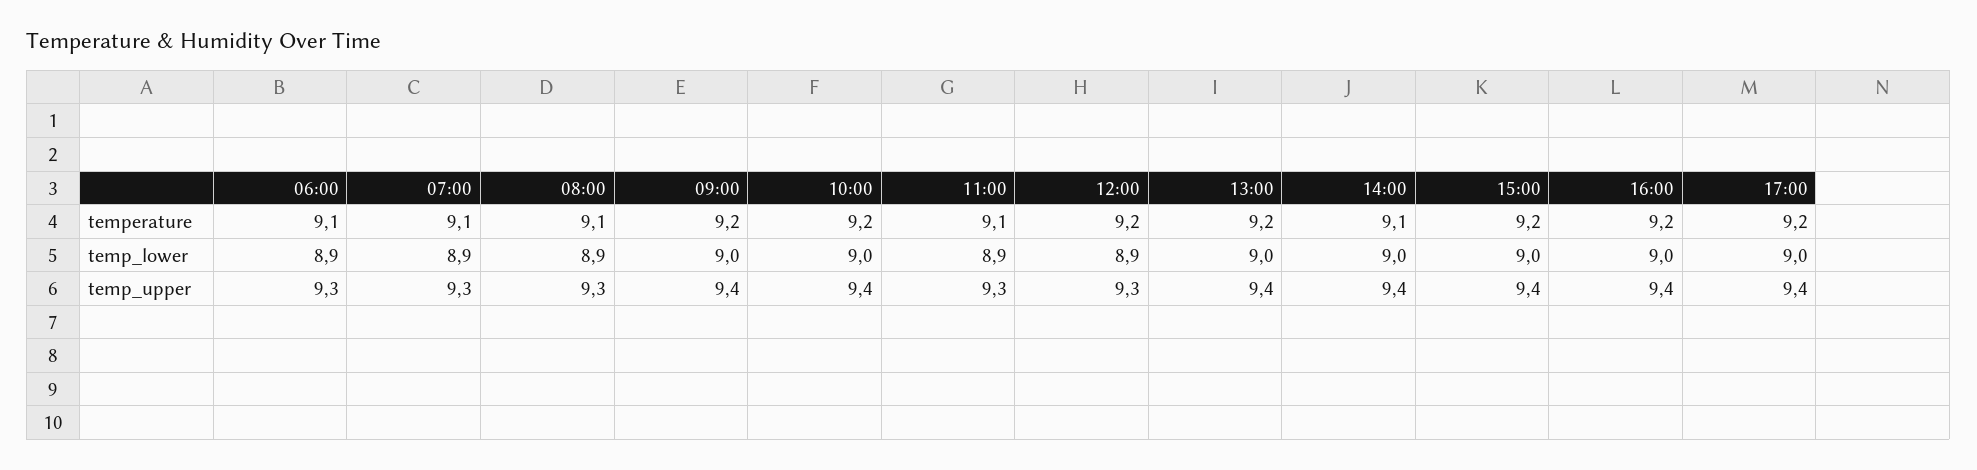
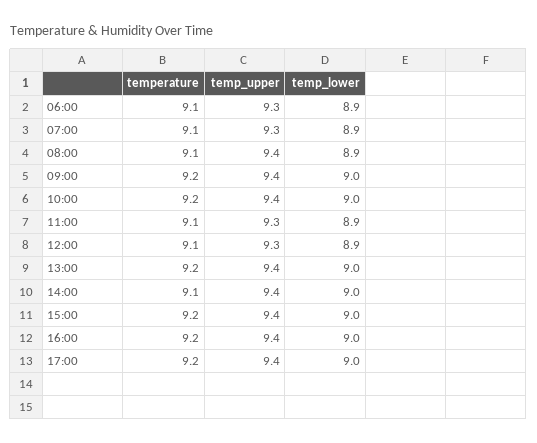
  {
    "06:00": {
      "temperature": 9.1,
      "temp_lower": 8.9,
      "temp_upper": 9.3
    },
    "07:00": {
      "temperature": 9.1,
      "temp_lower": 8.9,
      "temp_upper": 9.3
    },
    "08:00": {
      "temperature": 9.1,
      "temp_lower": 8.9,
-     "temp_upper": 9.3
+     "temp_upper": 9.4
    },
    "09:00": {
      "temperature": 9.2,
      "temp_lower": 9,
      "temp_upper": 9.4
    },
    "10:00": {
      "temperature": 9.2,
      "temp_lower": 9,
      "temp_upper": 9.4
    },
    "11:00": {
      "temperature": 9.1,
      "temp_lower": 8.9,
      "temp_upper": 9.3
    },
    "12:00": {
-     "temperature": 9.2,
+     "temperature": 9.1,
      "temp_lower": 8.9,
      "temp_upper": 9.3
    },
    "13:00": {
      "temperature": 9.2,
      "temp_lower": 9,
      "temp_upper": 9.4
    },
    "14:00": {
      "temperature": 9.1,
      "temp_lower": 9,
      "temp_upper": 9.4
    },
    "15:00": {
      "temperature": 9.2,
      "temp_lower": 9,
      "temp_upper": 9.4
    },
    "16:00": {
      "temperature": 9.2,
      "temp_lower": 9,
      "temp_upper": 9.4
    },
    "17:00": {
      "temperature": 9.2,
      "temp_lower": 9,
      "temp_upper": 9.4
    }
  }

